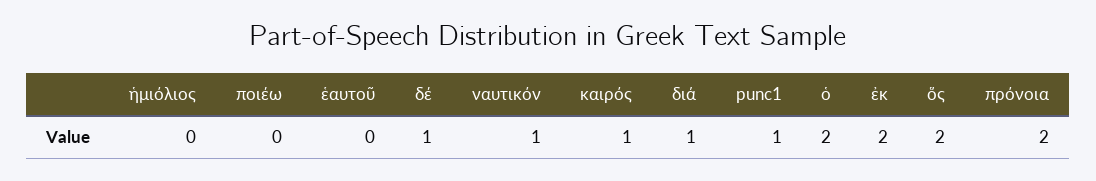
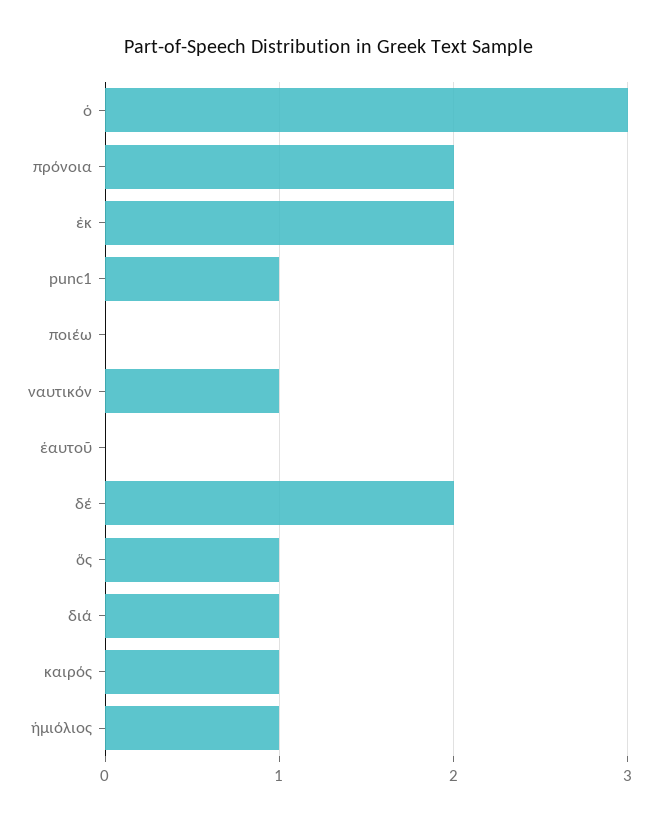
  {
-   "ἡμιόλιος": 0,
+   "ἡμιόλιος": 1,
    "ποιέω": 0,
    "ἑαυτοῦ": 0,
-   "δέ": 1,
+   "δέ": 2,
    "ναυτικόν": 1,
    "καιρός": 1,
    "διά": 1,
    "punc1": 1,
-   "ὁ": 2,
+   "ὁ": 3,
    "ἐκ": 2,
-   "ὅς": 2,
+   "ὅς": 1,
    "πρόνοια": 2
  }

